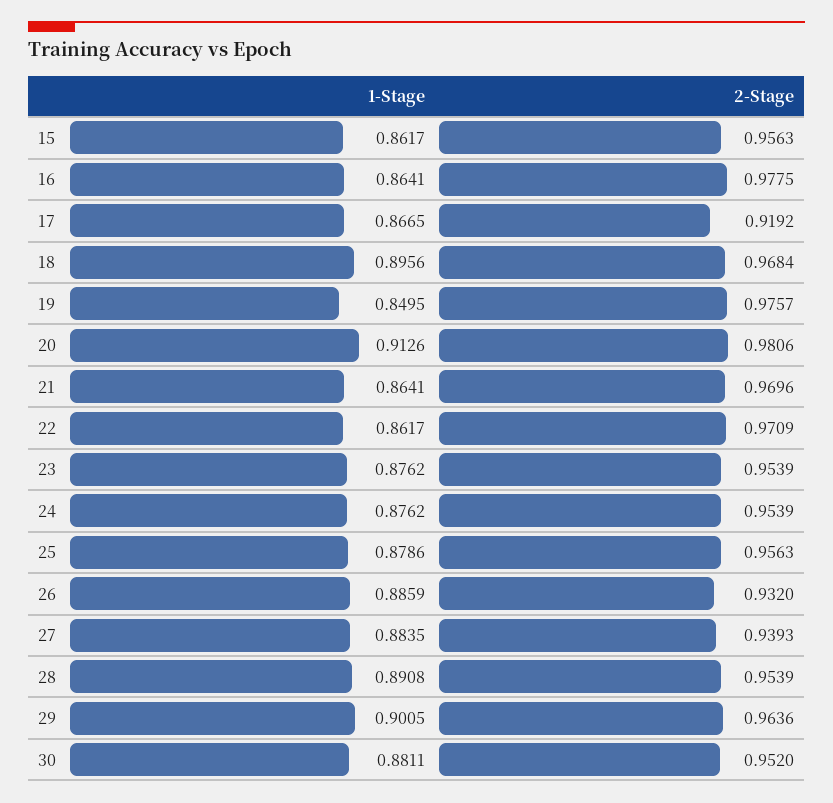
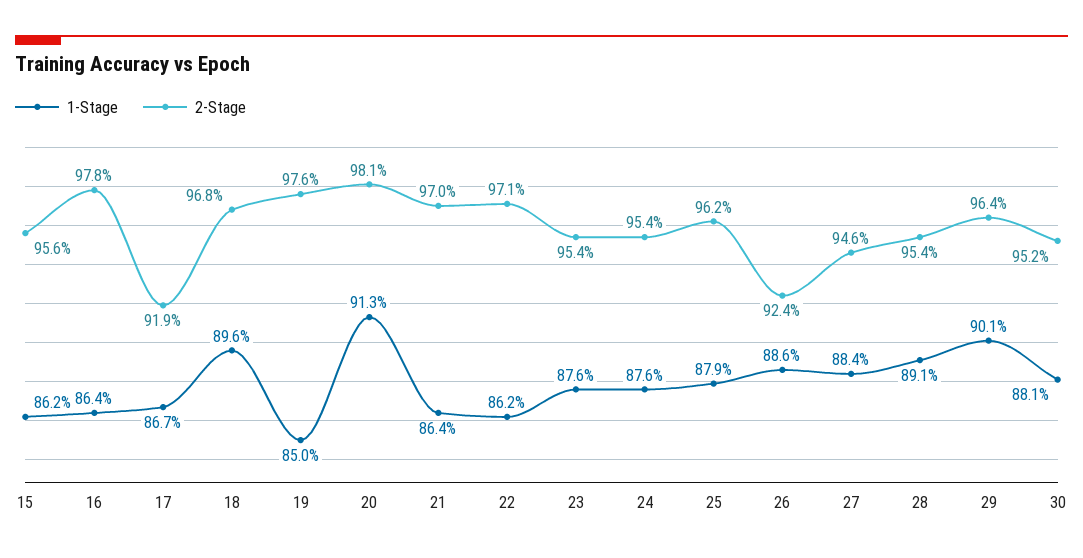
  {
    "1-Stage": {
      "15": 0.8617,
      "16": 0.8641,
      "17": 0.8665,
      "18": 0.8956,
      "19": 0.8495,
      "20": 0.9126,
      "21": 0.8641,
      "22": 0.8617,
      "23": 0.8762,
      "24": 0.8762,
      "25": 0.8786,
      "26": 0.8859,
      "27": 0.8835,
      "28": 0.8908,
      "29": 0.9005,
      "30": 0.8811
    },
    "2-Stage": {
      "15": 0.9563,
      "16": 0.9775,
      "17": 0.9192,
      "18": 0.9684,
      "19": 0.9757,
      "20": 0.9806,
      "21": 0.9696,
      "22": 0.9709,
      "23": 0.9539,
      "24": 0.9539,
-     "25": 0.9563,
+     "25": 0.962,
-     "26": 0.932,
+     "26": 0.924,
-     "27": 0.9393,
+     "27": 0.946,
      "28": 0.9539,
      "29": 0.9636,
      "30": 0.952
    }
  }

